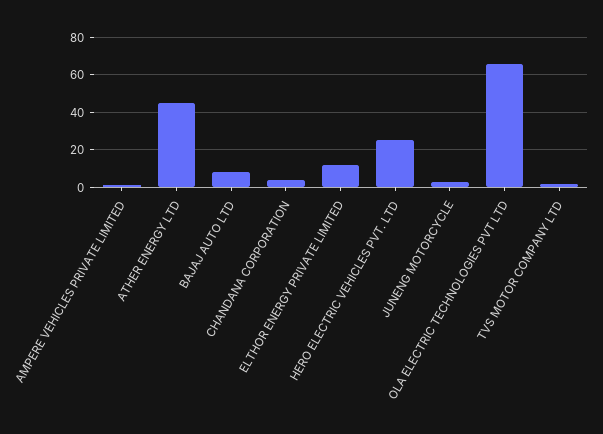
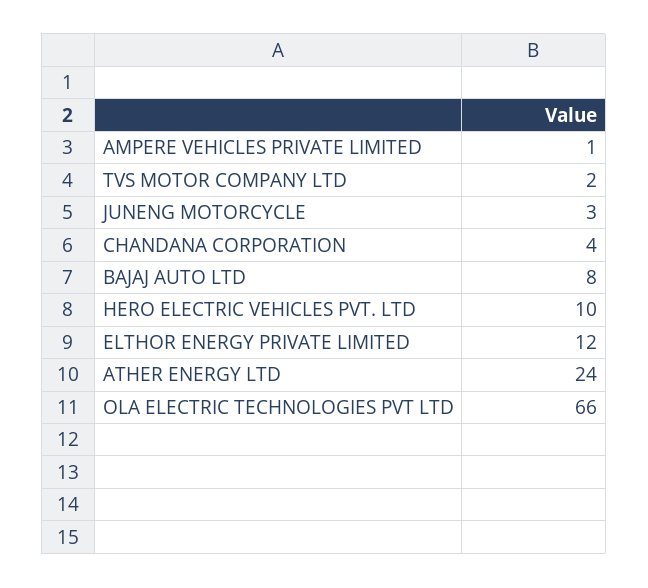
  {
    "AMPERE VEHICLES PRIVATE LIMITED": 1,
-   "ATHER ENERGY LTD": 45,
+   "ATHER ENERGY LTD": 24,
    "BAJAJ AUTO LTD": 8,
    "CHANDANA CORPORATION": 4,
    "ELTHOR ENERGY PRIVATE LIMITED": 12,
-   "HERO ELECTRIC VEHICLES PVT. LTD": 25,
+   "HERO ELECTRIC VEHICLES PVT. LTD": 10,
    "JUNENG MOTORCYCLE": 3,
    "OLA ELECTRIC TECHNOLOGIES PVT LTD": 66,
    "TVS MOTOR COMPANY LTD": 2
  }

